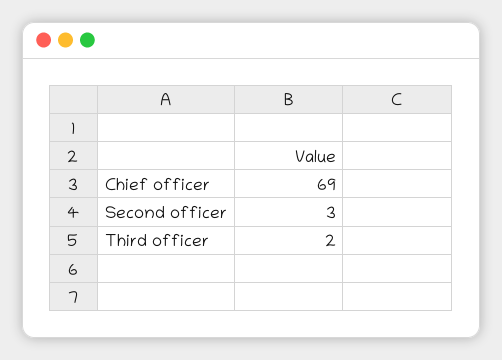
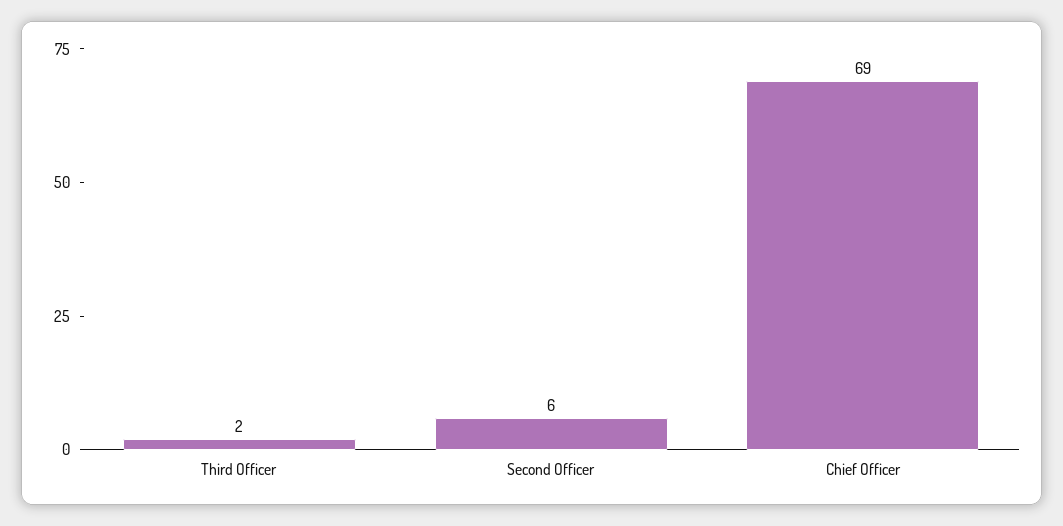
  {
    "Chief officer": 69,
-   "Second officer": 3,
+   "Second officer": 6,
    "Third officer": 2
  }

